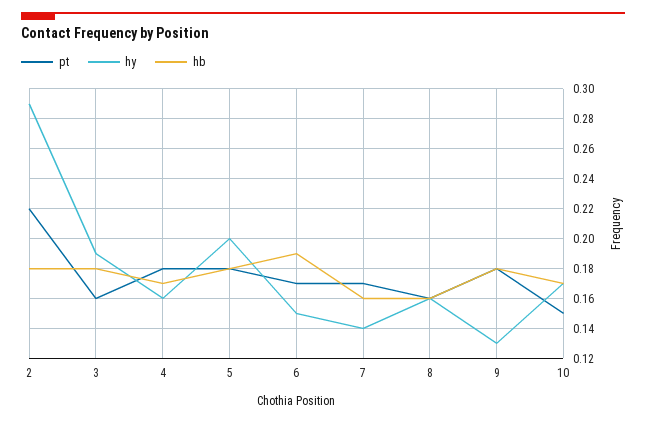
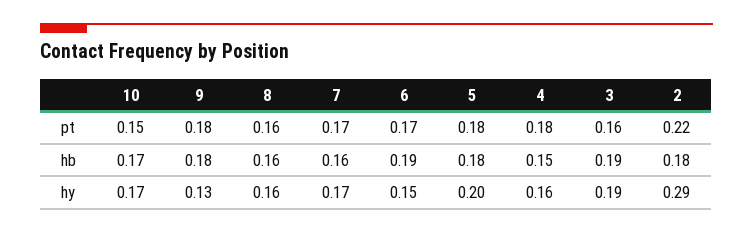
  {
    "pt": {
      "2": 0.22,
      "3": 0.16,
      "4": 0.18,
      "5": 0.18,
      "6": 0.17,
      "7": 0.17,
      "8": 0.16,
      "9": 0.18,
      "10": 0.15
    },
    "hy": {
      "2": 0.29,
      "3": 0.19,
      "4": 0.16,
      "5": 0.2,
      "6": 0.15,
-     "7": 0.14,
+     "7": 0.17,
      "8": 0.16,
      "9": 0.13,
      "10": 0.17
    },
    "hb": {
      "2": 0.18,
-     "3": 0.18,
+     "3": 0.19,
-     "4": 0.17,
+     "4": 0.15,
      "5": 0.18,
      "6": 0.19,
      "7": 0.16,
      "8": 0.16,
      "9": 0.18,
      "10": 0.17
    }
  }

